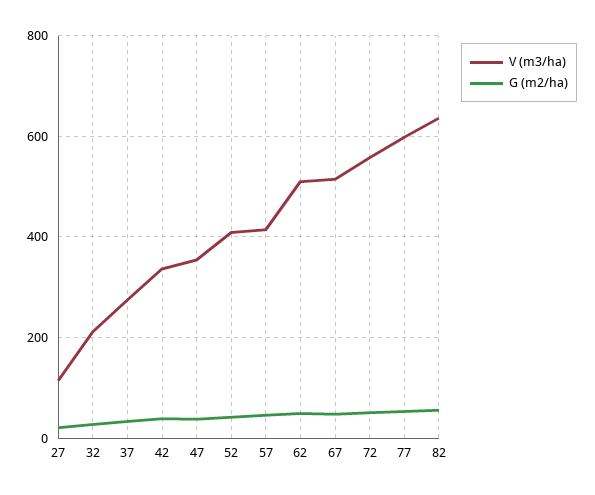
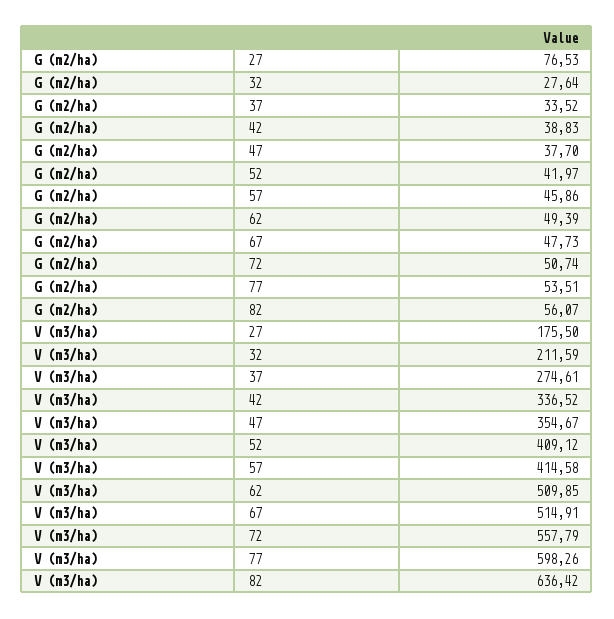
  {
    "V (m3/ha)": {
-     "27": 120,
+     "27": 175.5,
      "32": 211.59,
      "37": 274.61,
      "42": 336.52,
      "47": 354.67,
      "52": 409.12,
      "57": 414.58,
      "62": 509.85,
      "67": 514.91,
      "72": 557.79,
      "77": 598.26,
      "82": 636.42
    },
    "G (m2/ha)": {
-     "27": 20,
+     "27": 76.53,
      "32": 27.64,
      "37": 33.52,
      "42": 38.83,
      "47": 37.7,
      "52": 41.97,
      "57": 45.86,
      "62": 49.39,
      "67": 47.73,
      "72": 50.74,
      "77": 53.51,
      "82": 56.07
    }
  }

